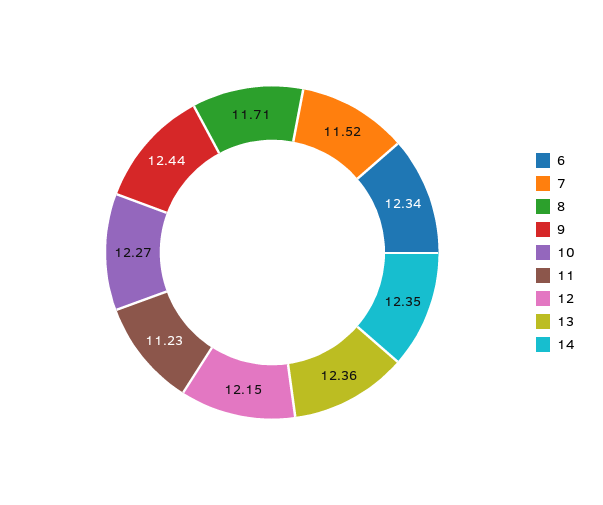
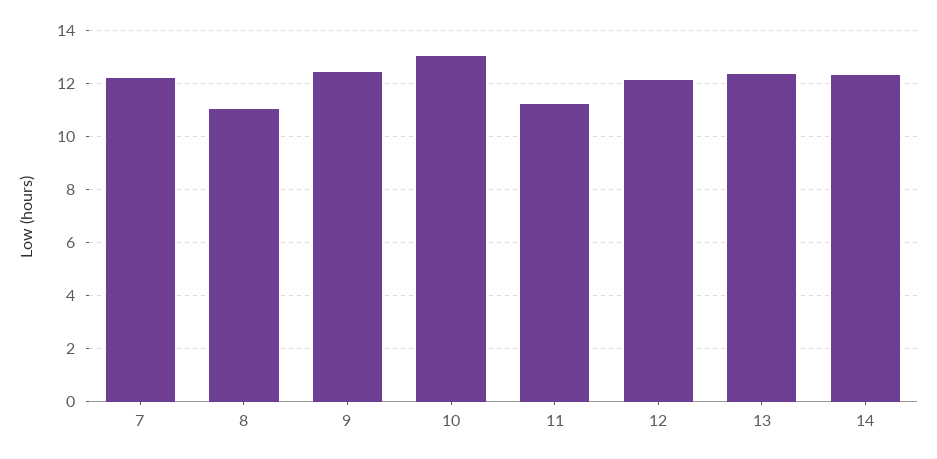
  {
-   "6": 12.34,
-   "7": 11.52,
+   "7": 12.25,
-   "8": 11.71,
+   "8": 11,
    "9": 12.44,
-   "10": 12.27,
+   "10": 13,
    "11": 11.23,
    "12": 12.15,
    "13": 12.36,
    "14": 12.35
  }

